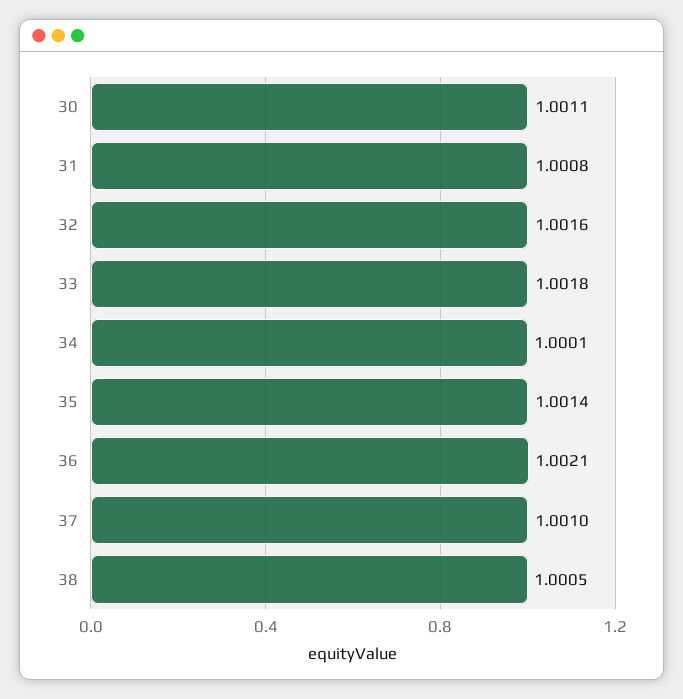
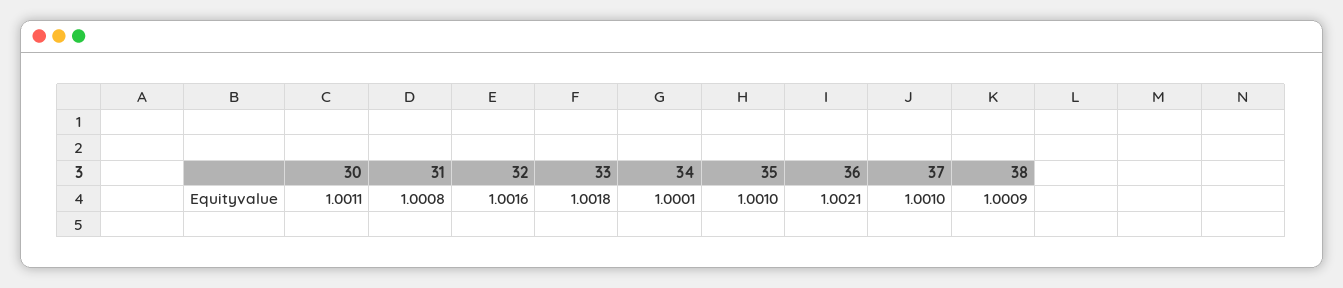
  {
    "30": 1.0011,
    "31": 1.0008,
    "32": 1.0016,
    "33": 1.0018,
    "34": 1.0001,
-   "35": 1.0014,
+   "35": 1.001,
    "36": 1.0021,
    "37": 1.001,
-   "38": 1.0005
+   "38": 1.0009
  }

